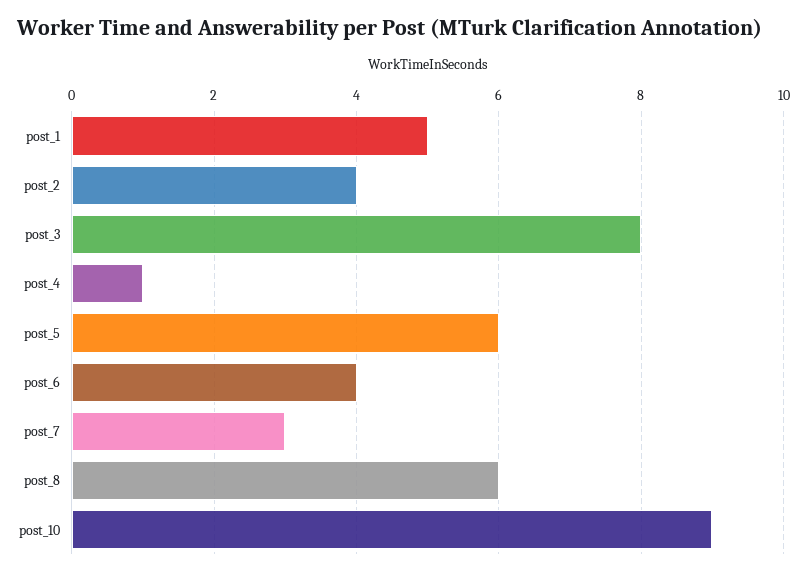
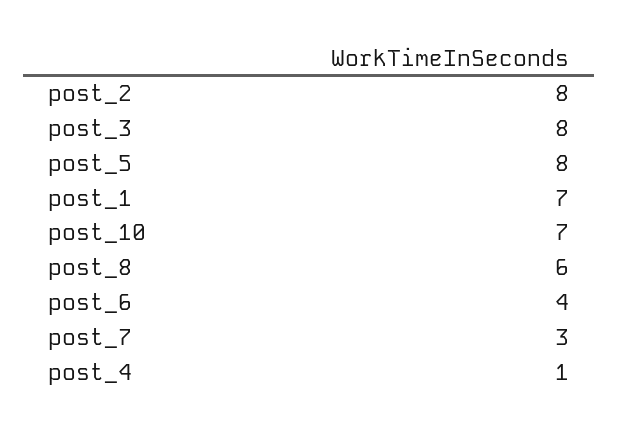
  {
-   "post_1": 5,
+   "post_1": 7,
-   "post_2": 4,
+   "post_2": 8,
    "post_3": 8,
    "post_4": 1,
-   "post_5": 6,
+   "post_5": 8,
    "post_6": 4,
    "post_7": 3,
    "post_8": 6,
-   "post_10": 9
+   "post_10": 7
  }

